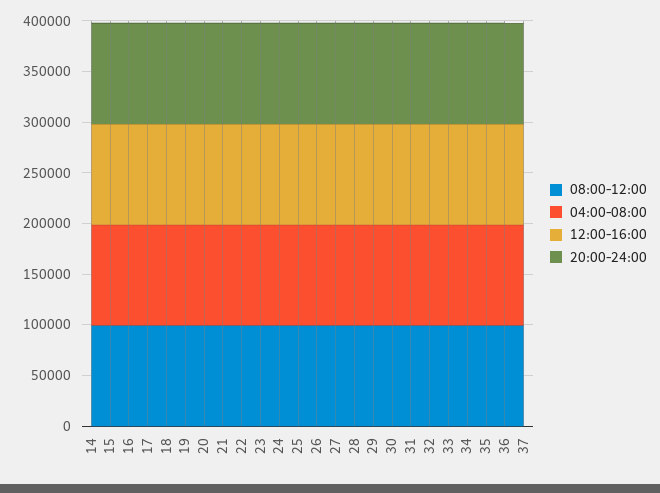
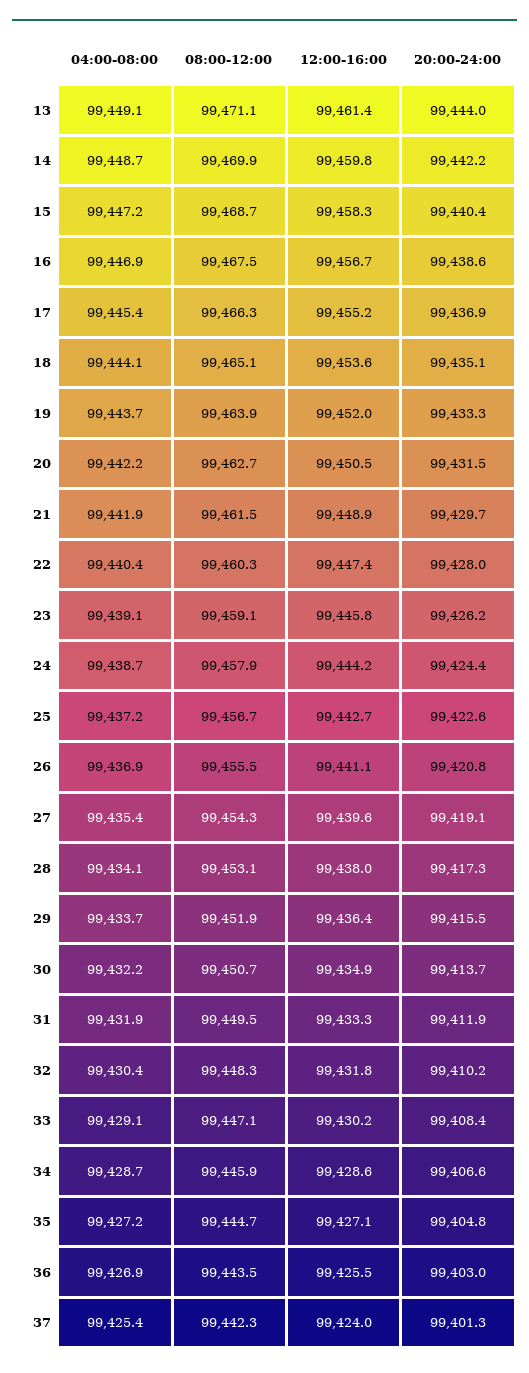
  {
    "08:00-12:00": {
      "14": 99469.9,
      "15": 99468.7,
      "16": 99467.5,
      "17": 99466.3,
      "18": 99465.1,
      "19": 99463.9,
      "20": 99462.7,
      "21": 99461.5,
      "22": 99460.3,
      "23": 99459.1,
      "24": 99457.9,
      "25": 99456.7,
      "26": 99455.5,
      "27": 99454.3,
      "28": 99453.1,
      "29": 99451.9,
      "30": 99450.7,
      "31": 99449.5,
      "32": 99448.3,
      "33": 99447.1,
      "34": 99445.9,
      "35": 99444.7,
      "36": 99443.5,
-     "37": 99442.3
+     "37": 99442.3,
+     "13": 99471.1
    },
    "04:00-08:00": {
      "14": 99448.7,
      "15": 99447.2,
      "16": 99446.9,
      "17": 99445.4,
      "18": 99444.1,
      "19": 99443.7,
      "20": 99442.2,
      "21": 99441.9,
      "22": 99440.4,
      "23": 99439.1,
      "24": 99438.7,
      "25": 99437.2,
      "26": 99436.9,
      "27": 99435.4,
      "28": 99434.1,
      "29": 99433.7,
      "30": 99432.2,
      "31": 99431.9,
      "32": 99430.4,
      "33": 99429.1,
      "34": 99428.7,
      "35": 99427.2,
      "36": 99426.9,
-     "37": 99425.4
+     "37": 99425.4,
+     "13": 99449.1
    },
    "12:00-16:00": {
      "14": 99459.8,
      "15": 99458.3,
      "16": 99456.7,
      "17": 99455.2,
      "18": 99453.6,
      "19": 99452,
      "20": 99450.5,
      "21": 99448.9,
      "22": 99447.4,
      "23": 99445.8,
      "24": 99444.2,
      "25": 99442.7,
      "26": 99441.1,
      "27": 99439.6,
      "28": 99438,
      "29": 99436.4,
      "30": 99434.9,
      "31": 99433.3,
      "32": 99431.8,
      "33": 99430.2,
      "34": 99428.6,
      "35": 99427.1,
      "36": 99425.5,
-     "37": 99424
+     "37": 99424,
+     "13": 99461.4
    },
    "20:00-24:00": {
      "14": 99442.2,
      "15": 99440.4,
      "16": 99438.6,
      "17": 99436.9,
      "18": 99435.1,
      "19": 99433.3,
      "20": 99431.5,
      "21": 99429.7,
      "22": 99428,
      "23": 99426.2,
      "24": 99424.4,
      "25": 99422.6,
      "26": 99420.8,
      "27": 99419.1,
      "28": 99417.3,
      "29": 99415.5,
      "30": 99413.7,
      "31": 99411.9,
      "32": 99410.2,
      "33": 99408.4,
      "34": 99406.6,
      "35": 99404.8,
      "36": 99403,
-     "37": 99401.3
+     "37": 99401.3,
+     "13": 99444
    }
  }

